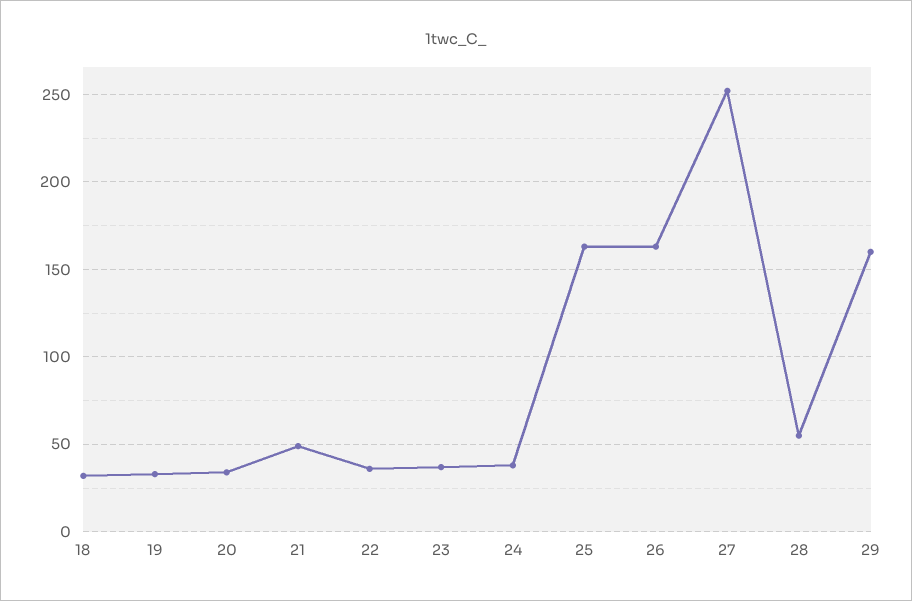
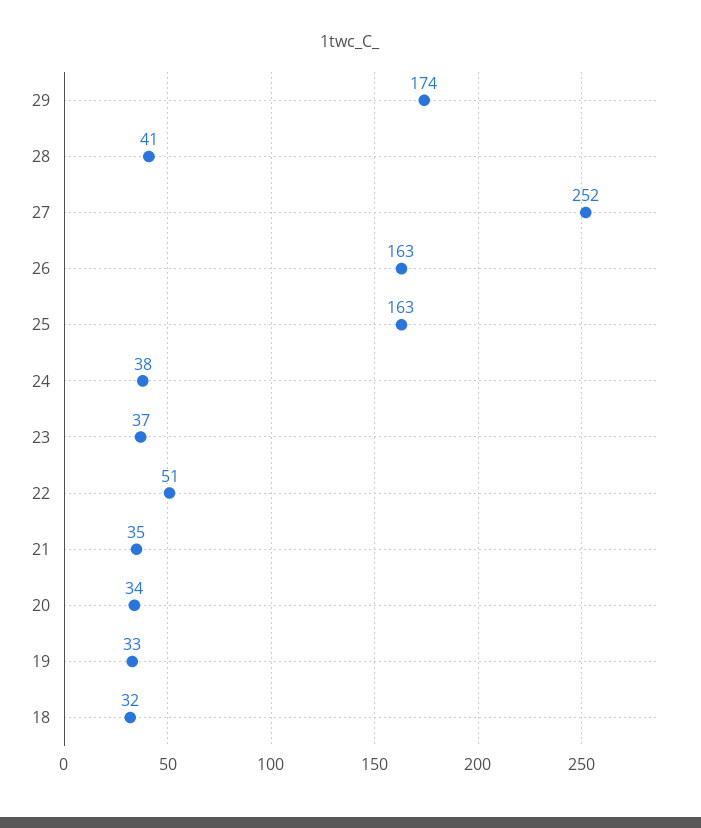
  {
    "18": 32,
    "19": 33,
    "20": 34,
-   "21": 50,
+   "21": 35,
-   "22": 35,
+   "22": 51,
    "23": 37,
    "24": 38,
    "25": 163,
    "26": 163,
    "27": 252,
-   "28": 55,
+   "28": 41,
-   "29": 160
+   "29": 174
  }

